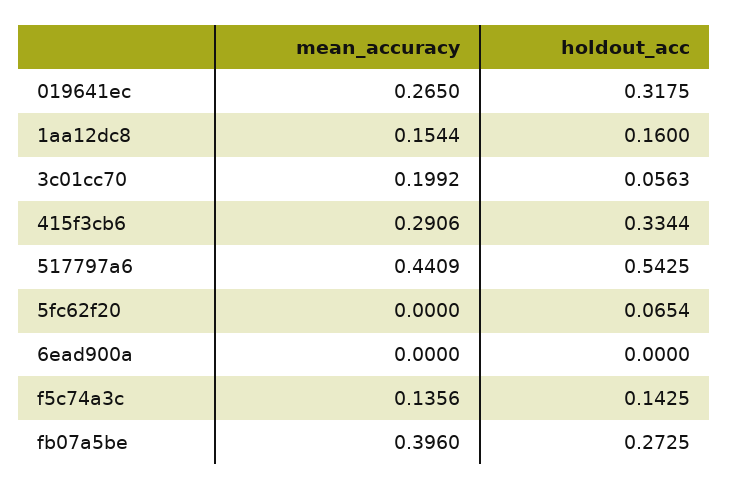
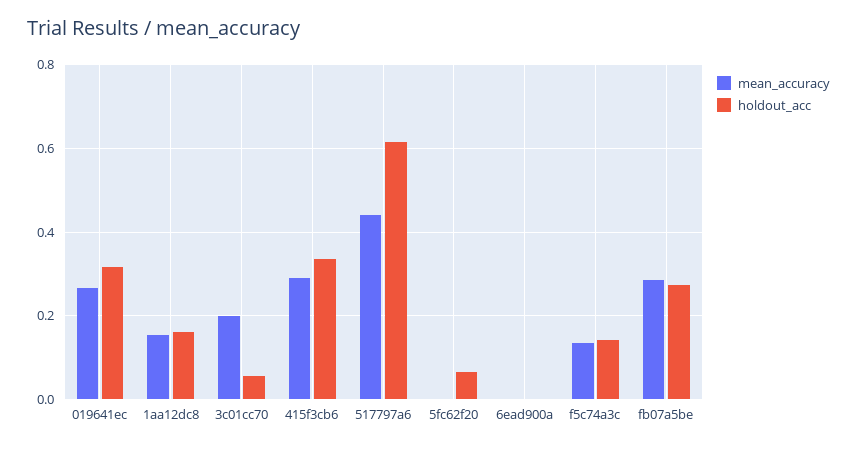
  {
    "mean_accuracy": {
      "019641ec": 0.265,
      "1aa12dc8": 0.1544,
      "3c01cc70": 0.1992,
      "415f3cb6": 0.2906,
      "517797a6": 0.4409,
      "5fc62f20": 0,
      "6ead900a": 0,
      "f5c74a3c": 0.1356,
-     "fb07a5be": 0.396
+     "fb07a5be": 0.28
    },
    "holdout_acc": {
      "019641ec": 0.3175,
      "1aa12dc8": 0.16,
      "3c01cc70": 0.0563,
      "415f3cb6": 0.3344,
-     "517797a6": 0.5425,
+     "517797a6": 0.62,
      "5fc62f20": 0.0654,
      "6ead900a": 0,
      "f5c74a3c": 0.1425,
      "fb07a5be": 0.2725
    }
  }

